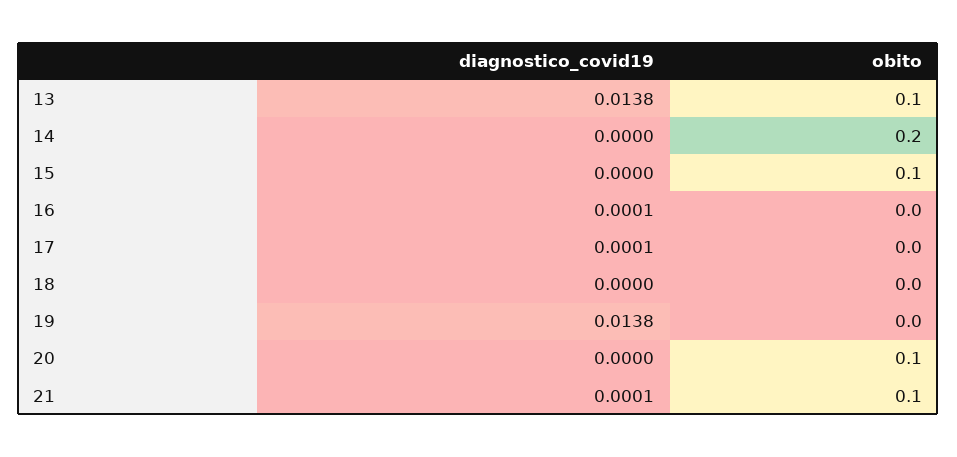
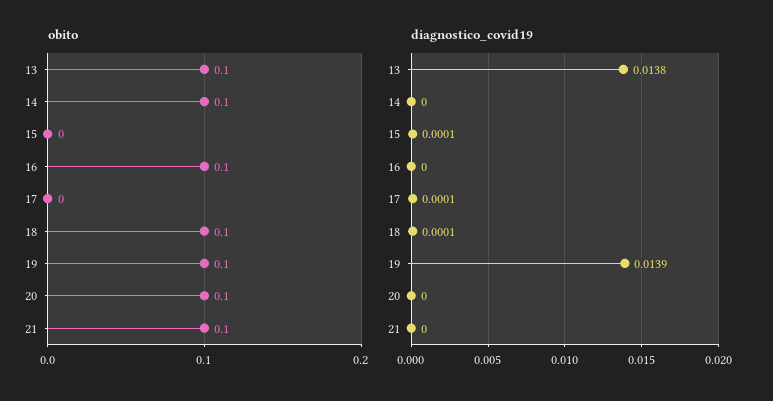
  {
    "diagnostico_covid19": {
      "13": 0.0138,
      "14": 0,
-     "15": 0,
+     "15": 0.0001,
-     "16": 0.0001,
+     "16": 0,
      "17": 0.0001,
-     "18": 0,
+     "18": 0.0001,
-     "19": 0.0138,
+     "19": 0.0139,
      "20": 0,
-     "21": 0.0001
+     "21": 0
    },
    "obito": {
      "13": 0.1,
-     "14": 0.2,
+     "14": 0.1,
-     "15": 0.1,
+     "15": 0,
-     "16": 0,
+     "16": 0.1,
      "17": 0,
-     "18": 0,
+     "18": 0.1,
-     "19": 0,
+     "19": 0.1,
      "20": 0.1,
      "21": 0.1
    }
  }

